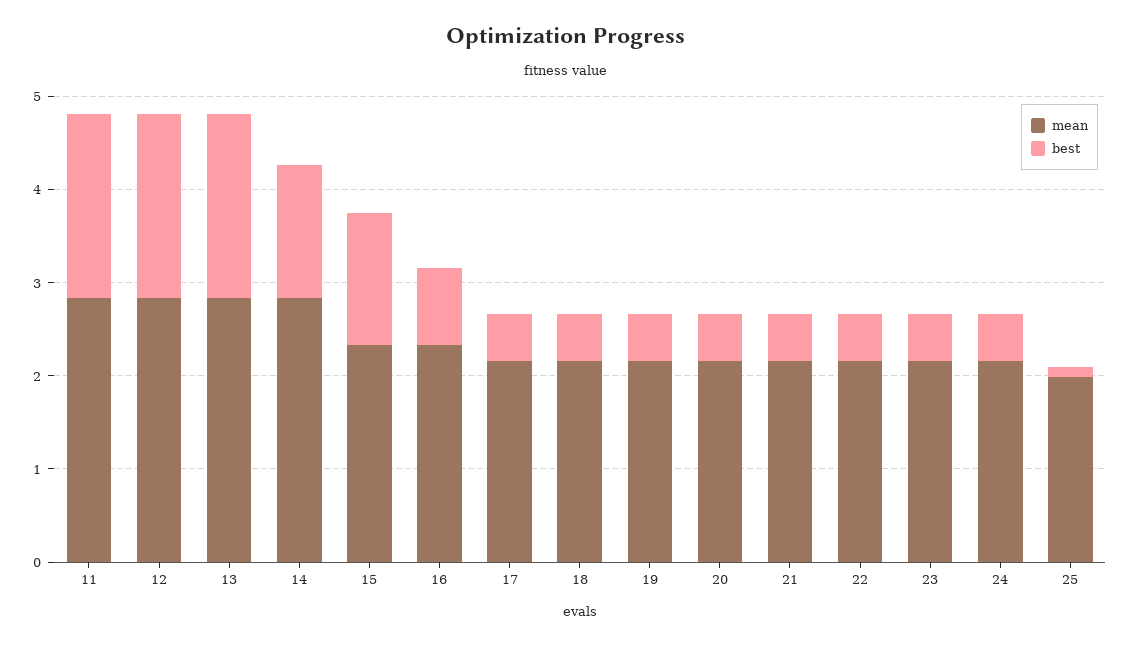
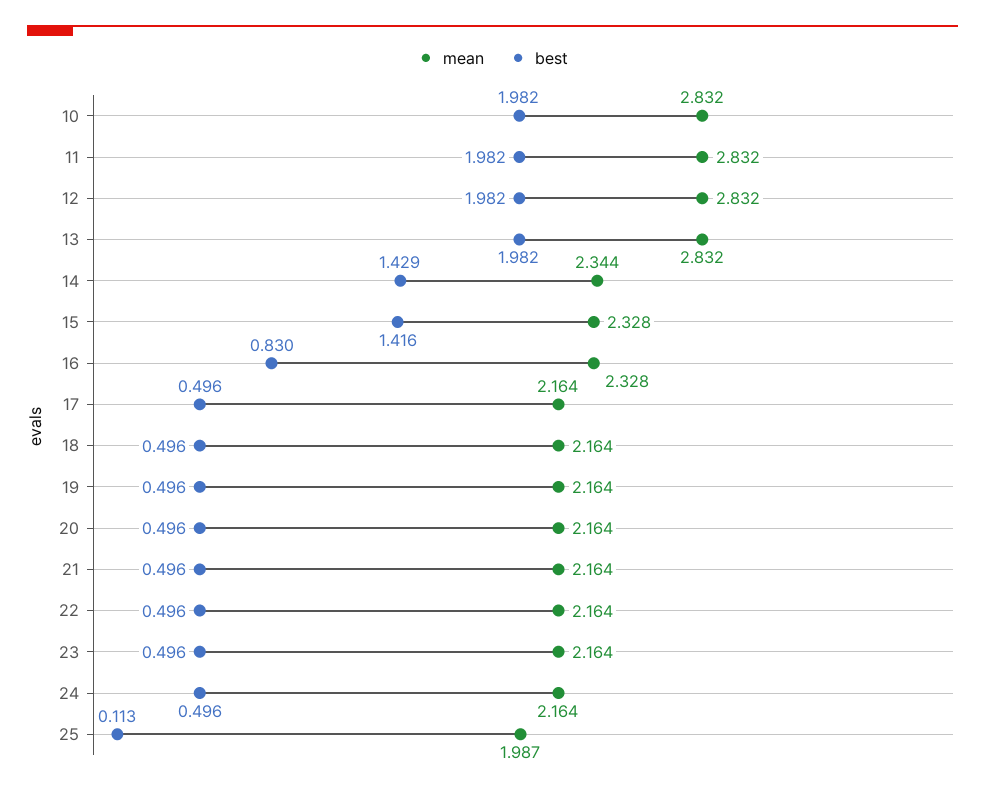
  {
    "mean": {
      "11": 2.832,
      "12": 2.832,
      "13": 2.832,
-     "14": 2.8,
+     "14": 2.344,
      "15": 2.328,
      "16": 2.328,
      "17": 2.164,
      "18": 2.164,
      "19": 2.164,
      "20": 2.164,
      "21": 2.164,
      "22": 2.164,
      "23": 2.164,
      "24": 2.164,
-     "25": 1.987
+     "25": 1.987,
+     "10": 2.832
    },
    "best": {
      "11": 1.982,
      "12": 1.982,
      "13": 1.982,
      "14": 1.429,
      "15": 1.416,
      "16": 0.83,
      "17": 0.496,
      "18": 0.496,
      "19": 0.496,
      "20": 0.496,
      "21": 0.496,
      "22": 0.496,
      "23": 0.496,
      "24": 0.496,
-     "25": 0.113
+     "25": 0.113,
+     "10": 1.982
    }
  }

